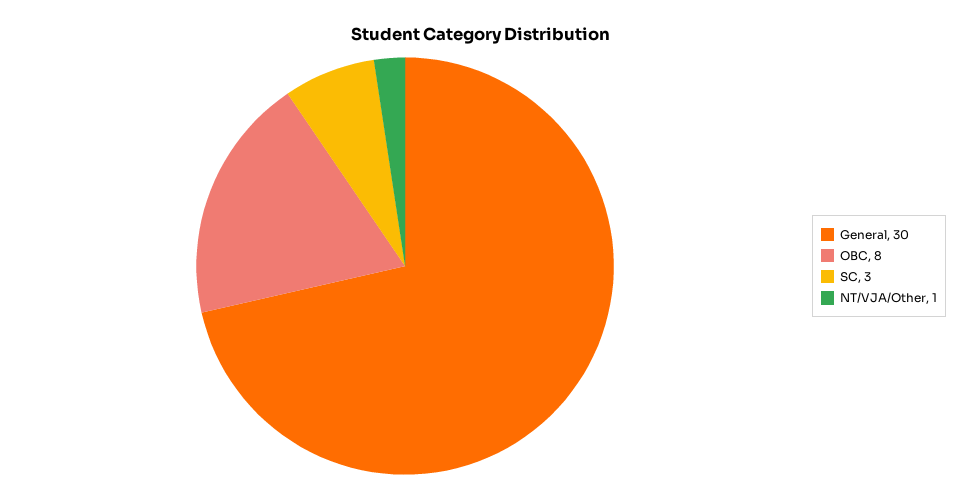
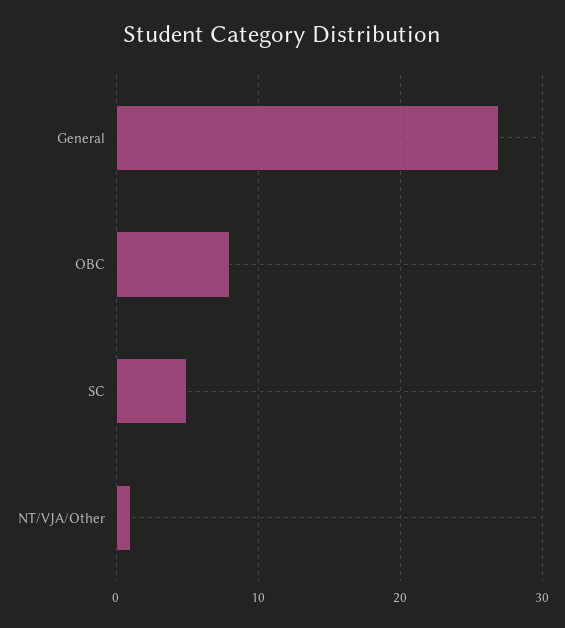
  {
-   "General": 30,
+   "General": 27,
    "OBC": 8,
-   "SC": 3,
+   "SC": 5,
    "NT/VJA/Other": 1
  }

